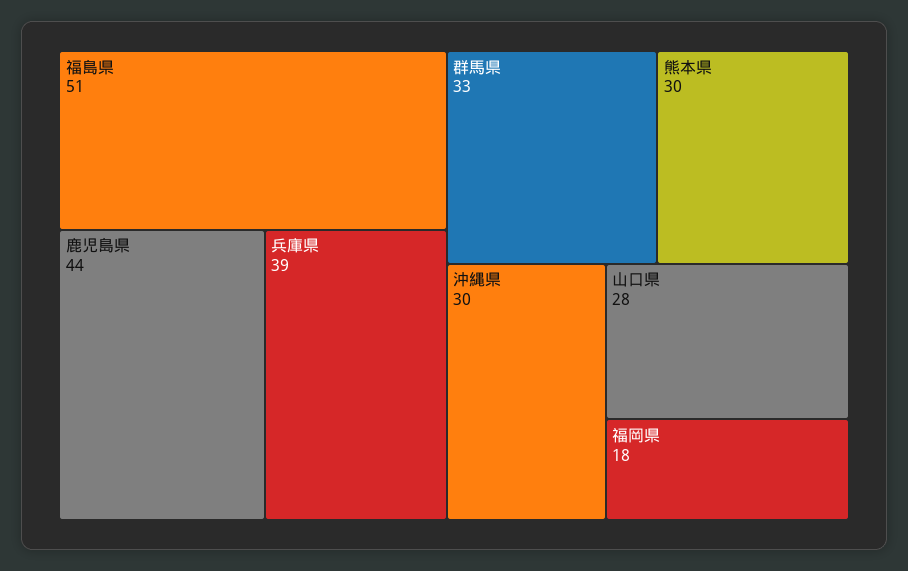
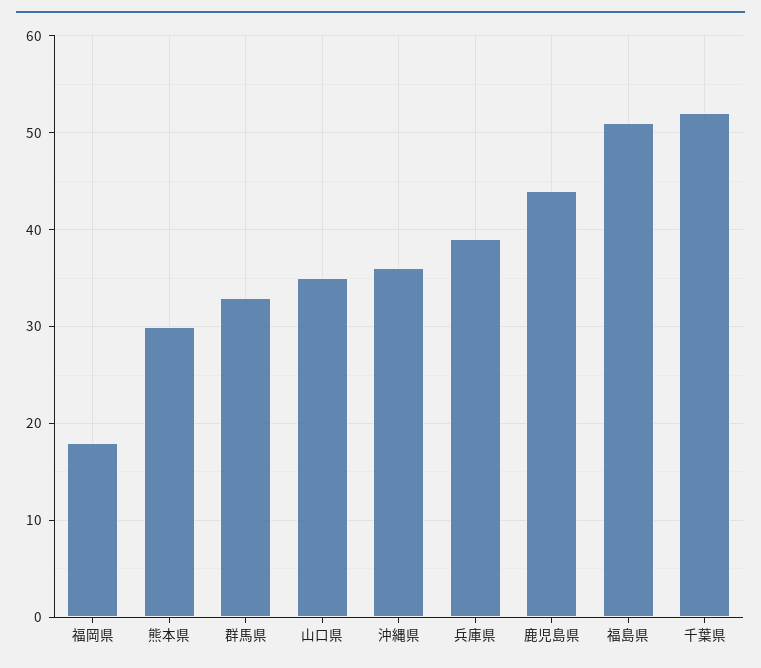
  {
    "福島県": 51,
    "鹿児島県": 44,
    "兵庫県": 39,
    "群馬県": 33,
    "熊本県": 30,
-   "沖縄県": 30,
+   "沖縄県": 36,
-   "山口県": 28,
+   "山口県": 35,
-   "福岡県": 18
+   "福岡県": 18,
+   "千葉県": 52
  }

